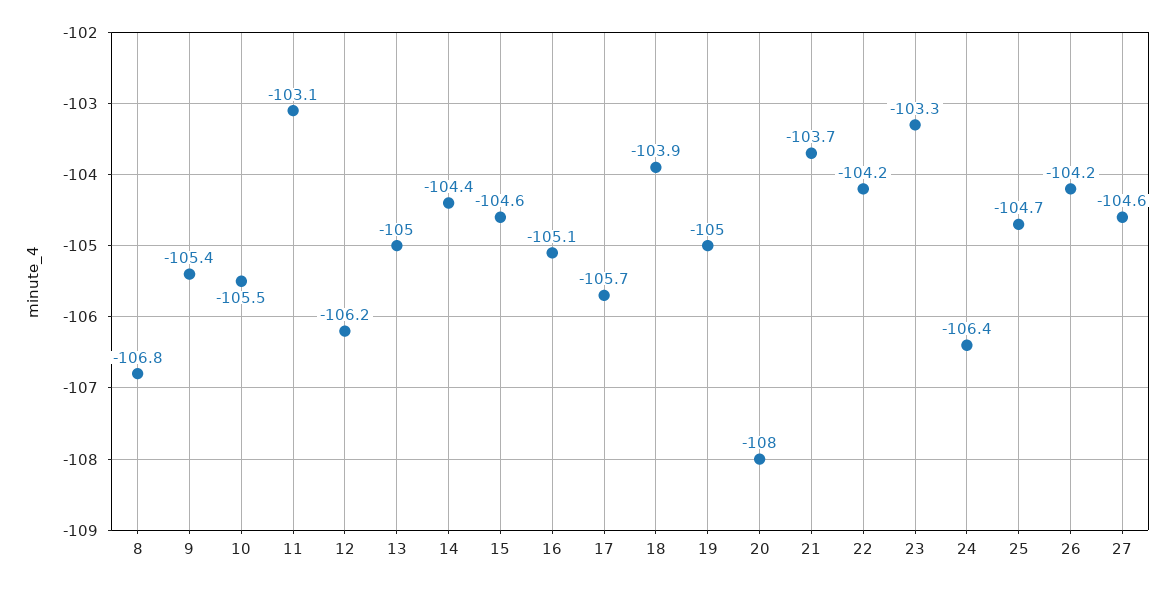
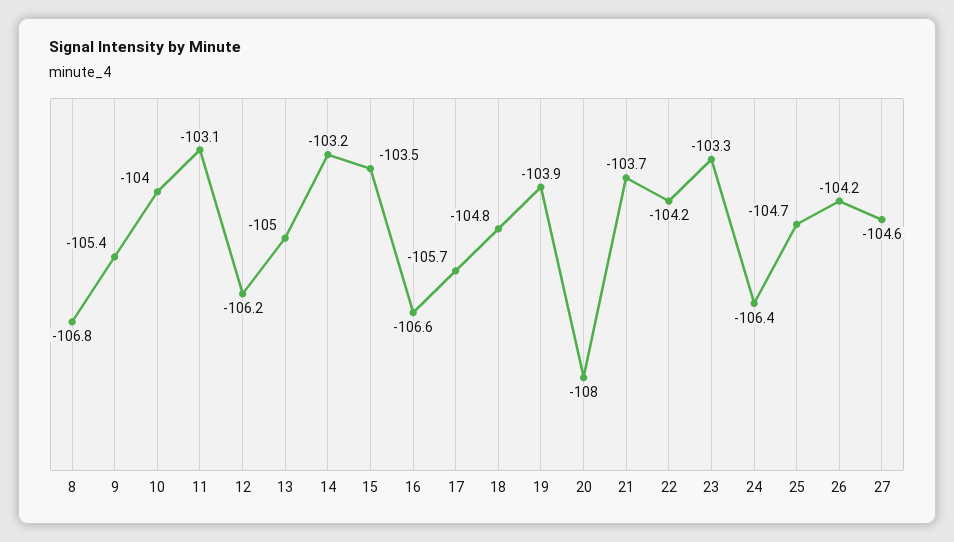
  {
    "8": -106.8,
    "9": -105.4,
-   "10": -105.5,
+   "10": -104,
    "11": -103.1,
    "12": -106.2,
    "13": -105,
-   "14": -104.4,
+   "14": -103.2,
-   "15": -104.6,
+   "15": -103.5,
-   "16": -105.1,
+   "16": -106.6,
    "17": -105.7,
-   "18": -103.9,
+   "18": -104.8,
-   "19": -105,
+   "19": -103.9,
    "20": -108,
    "21": -103.7,
    "22": -104.2,
    "23": -103.3,
    "24": -106.4,
    "25": -104.7,
    "26": -104.2,
    "27": -104.6
  }

